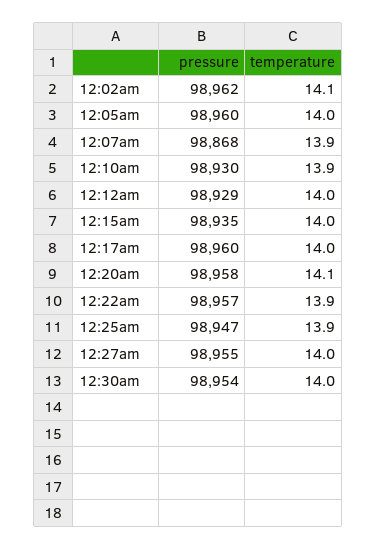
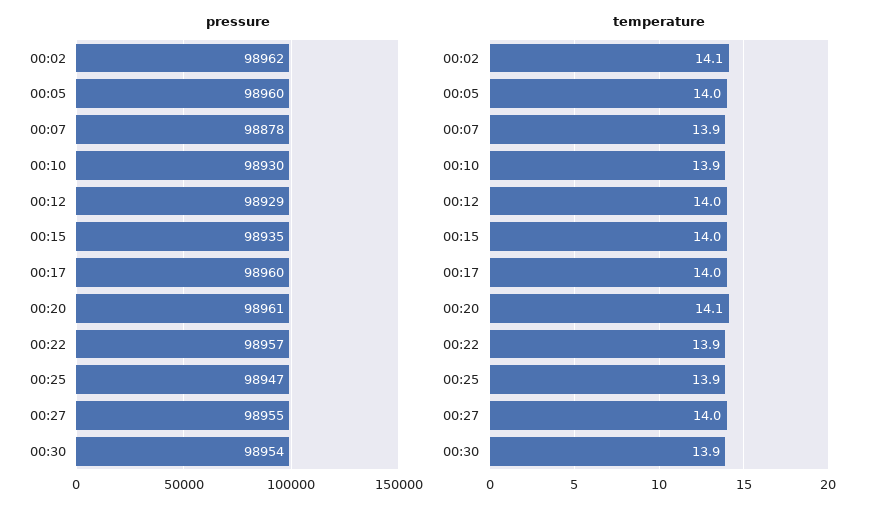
  {
    "pressure": {
      "12:02am": 98962,
      "12:05am": 98960,
-     "12:07am": 98868,
+     "12:07am": 98878,
      "12:10am": 98930,
      "12:12am": 98929,
      "12:15am": 98935,
      "12:17am": 98960,
-     "12:20am": 98958,
+     "12:20am": 98961,
      "12:22am": 98957,
      "12:25am": 98947,
      "12:27am": 98955,
      "12:30am": 98954
    },
    "temperature": {
      "12:02am": 14.1,
      "12:05am": 14,
      "12:07am": 13.9,
      "12:10am": 13.9,
      "12:12am": 14,
      "12:15am": 14,
      "12:17am": 14,
      "12:20am": 14.1,
      "12:22am": 13.9,
      "12:25am": 13.9,
      "12:27am": 14,
-     "12:30am": 14
+     "12:30am": 13.9
    }
  }

